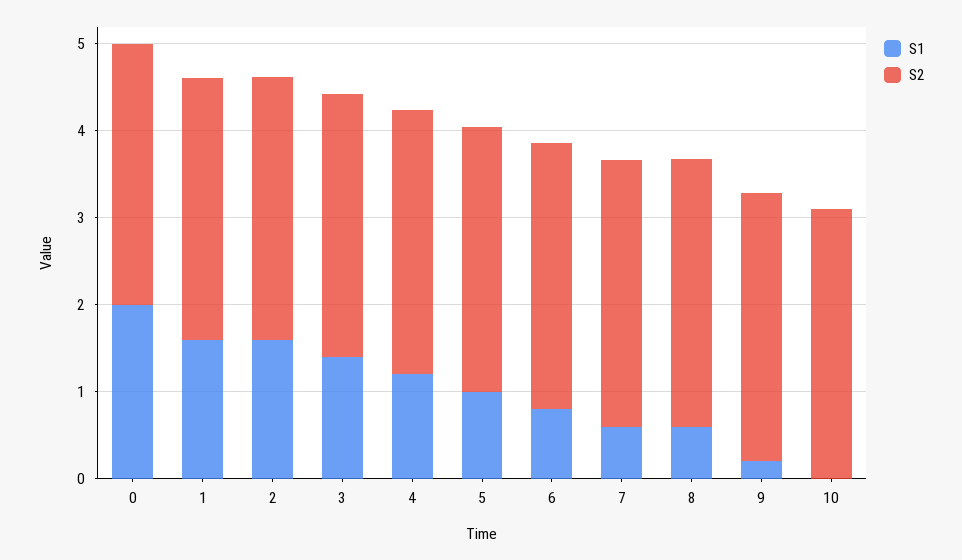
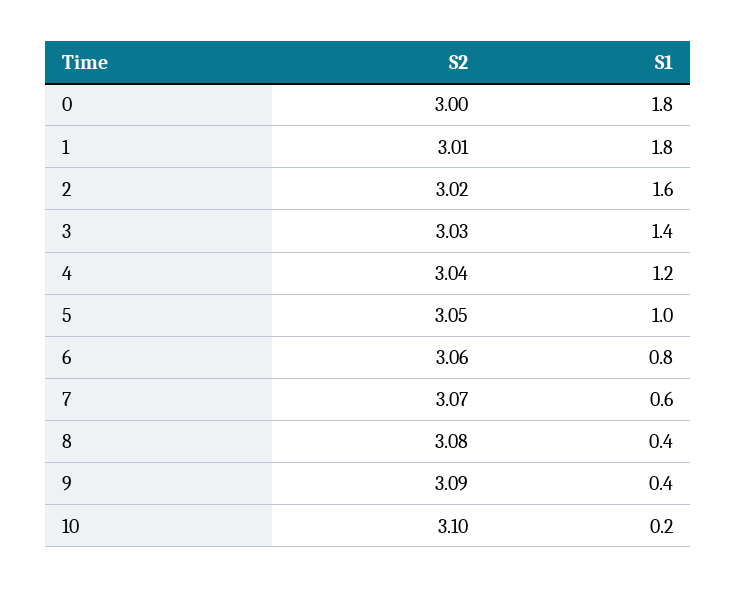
  {
    "S1": {
-     "0": 2,
+     "0": 1.8,
-     "1": 1.6,
+     "1": 1.8,
      "2": 1.6,
      "3": 1.4,
      "4": 1.2,
      "5": 1,
      "6": 0.8,
      "7": 0.6,
-     "8": 0.6,
+     "8": 0.4,
-     "9": 0.2,
+     "9": 0.4,
-     "10": 0
+     "10": 0.2
    },
    "S2": {
      "0": 3,
      "1": 3.01,
      "2": 3.02,
      "3": 3.03,
      "4": 3.04,
      "5": 3.05,
      "6": 3.06,
      "7": 3.07,
      "8": 3.08,
      "9": 3.09,
      "10": 3.1
    }
  }

